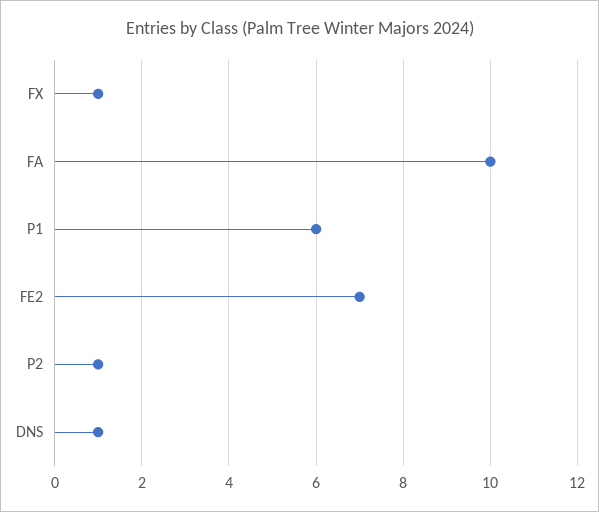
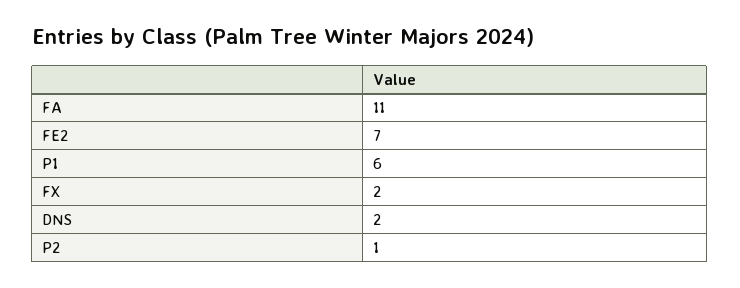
  {
-   "FX": 1,
+   "FX": 2,
-   "FA": 10,
+   "FA": 11,
    "P1": 6,
    "FE2": 7,
    "P2": 1,
-   "DNS": 1
+   "DNS": 2
  }

